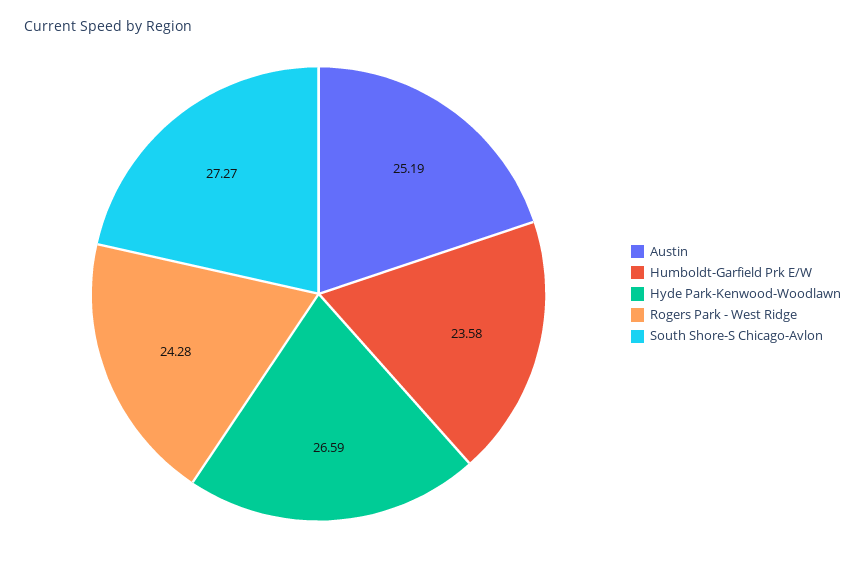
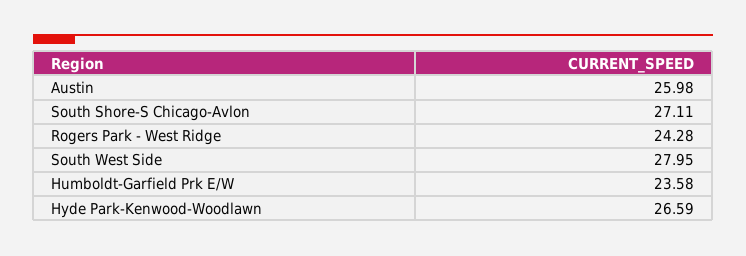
  {
-   "Austin": 25.19,
+   "Austin": 25.98,
    "Humboldt-Garfield Prk E/W": 23.58,
    "Hyde Park-Kenwood-Woodlawn": 26.59,
    "Rogers Park - West Ridge": 24.28,
-   "South Shore-S Chicago-Avlon": 27.27
+   "South Shore-S Chicago-Avlon": 27.11,
+   "South West Side": 27.95
  }

